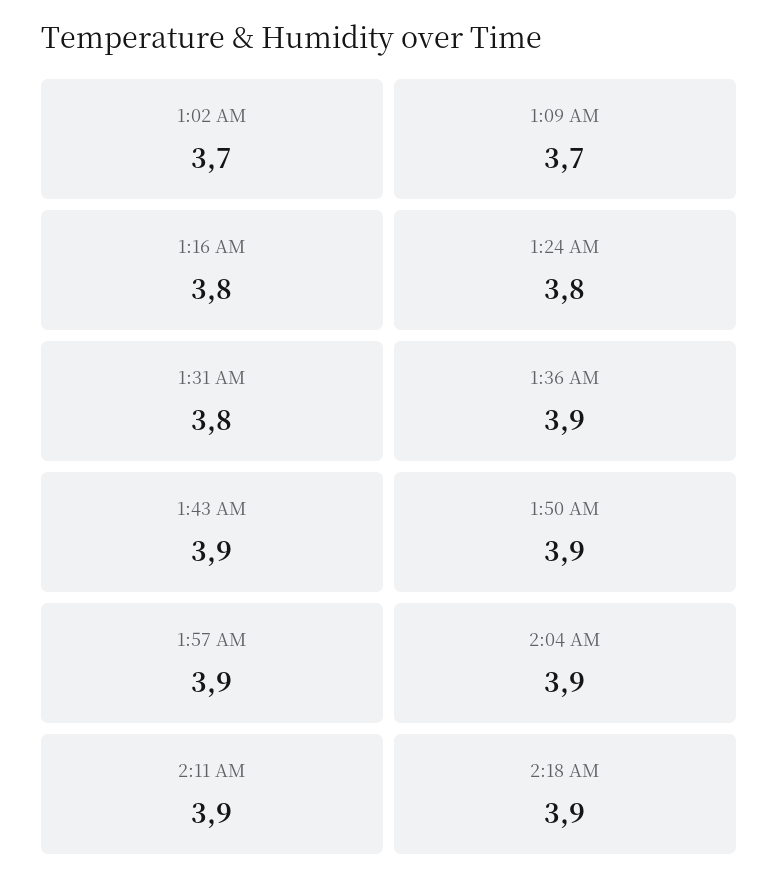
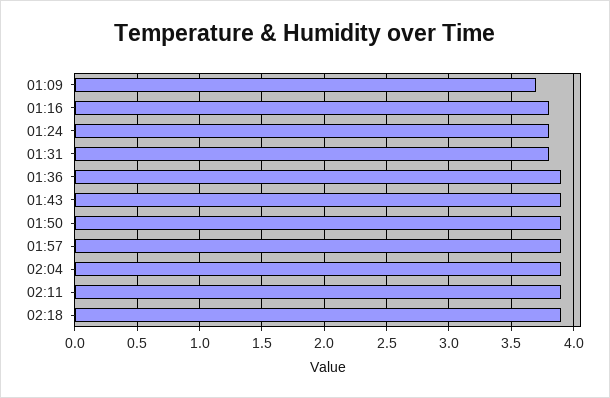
  {
-   "1:02 AM": 3.7,
    "1:09 AM": 3.7,
    "1:16 AM": 3.8,
    "1:24 AM": 3.8,
    "1:31 AM": 3.8,
    "1:36 AM": 3.9,
    "1:43 AM": 3.9,
    "1:50 AM": 3.9,
    "1:57 AM": 3.9,
    "2:04 AM": 3.9,
    "2:11 AM": 3.9,
    "2:18 AM": 3.9
  }

